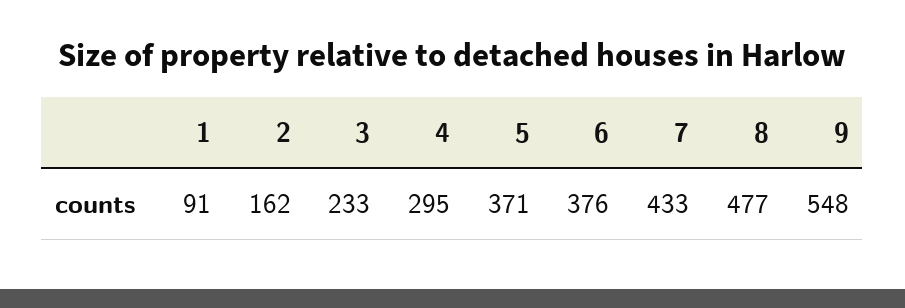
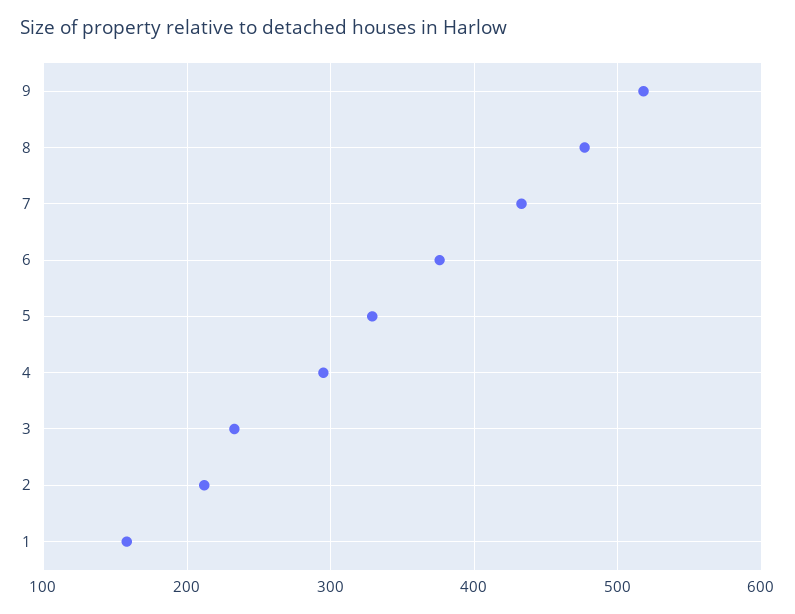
  {
-   "1": 91,
+   "1": 160,
-   "2": 162,
+   "2": 210,
    "3": 233,
    "4": 295,
-   "5": 371,
+   "5": 330,
    "6": 376,
    "7": 433,
    "8": 477,
-   "9": 548
+   "9": 520
  }

